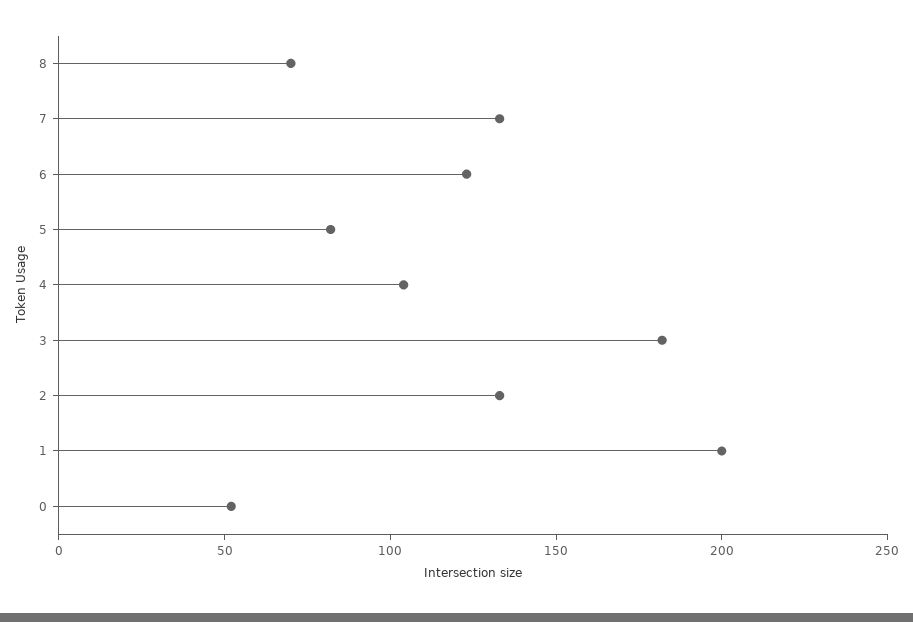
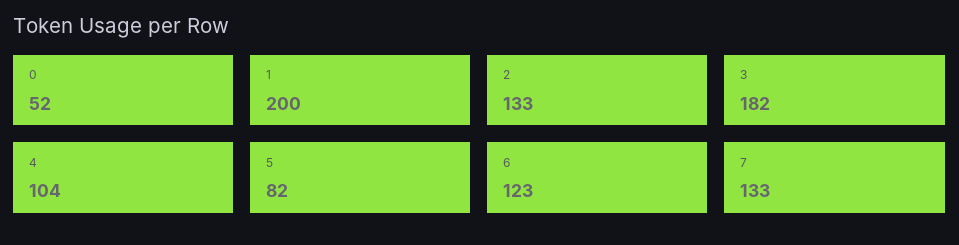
  {
-   "8": 70,
    "7": 133,
    "6": 123,
    "5": 82,
    "4": 104,
    "3": 182,
    "2": 133,
    "1": 200,
    "0": 52
  }

